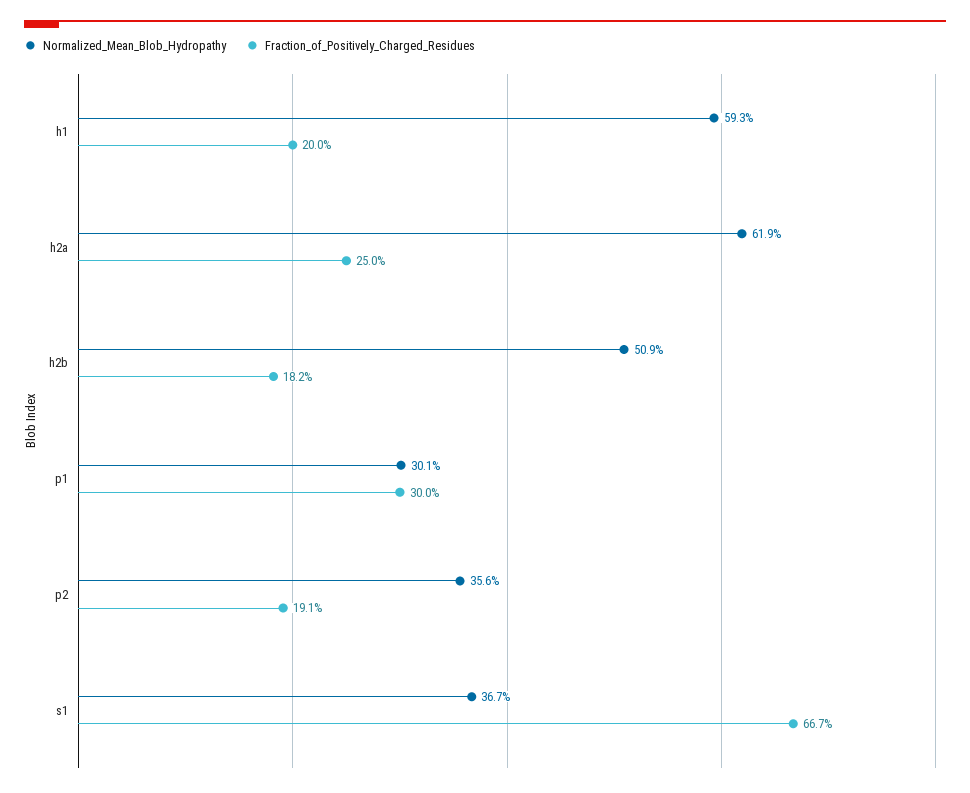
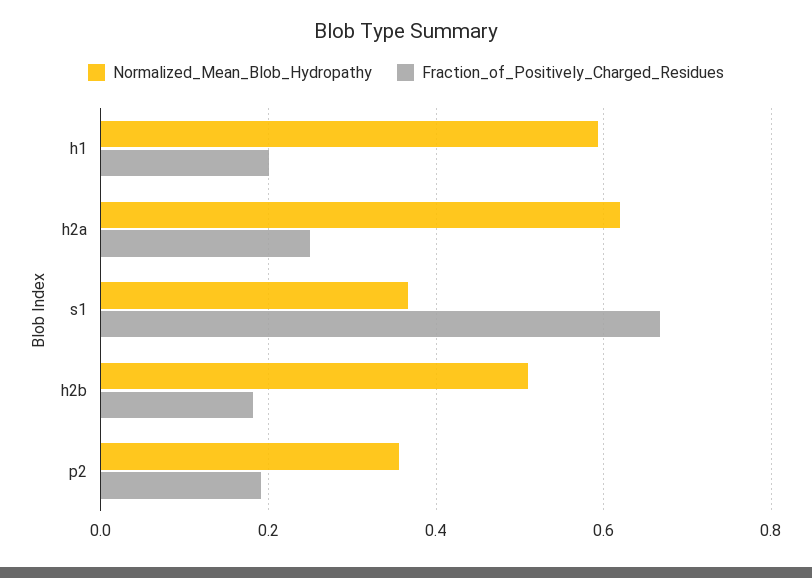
  {
    "Normalized_Mean_Blob_Hydropathy": {
      "h1": 0.593,
      "h2a": 0.619,
      "h2b": 0.509,
-     "p1": 0.301,
      "p2": 0.356,
      "s1": 0.367
    },
    "Fraction_of_Positively_Charged_Residues": {
      "h1": 0.2,
      "h2a": 0.25,
      "h2b": 0.182,
-     "p1": 0.3,
      "p2": 0.191,
      "s1": 0.667
    }
  }

